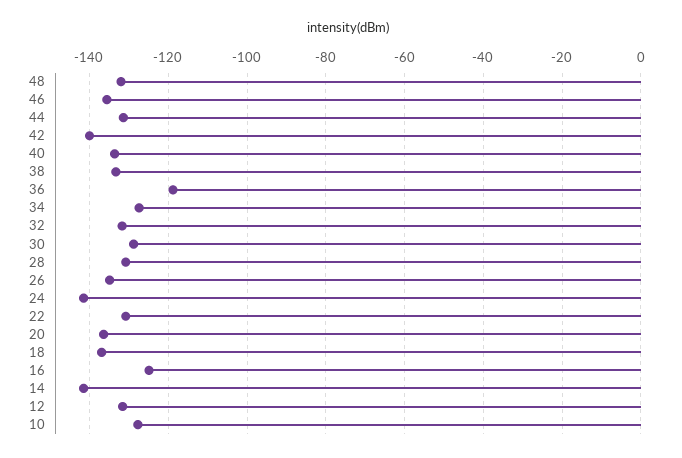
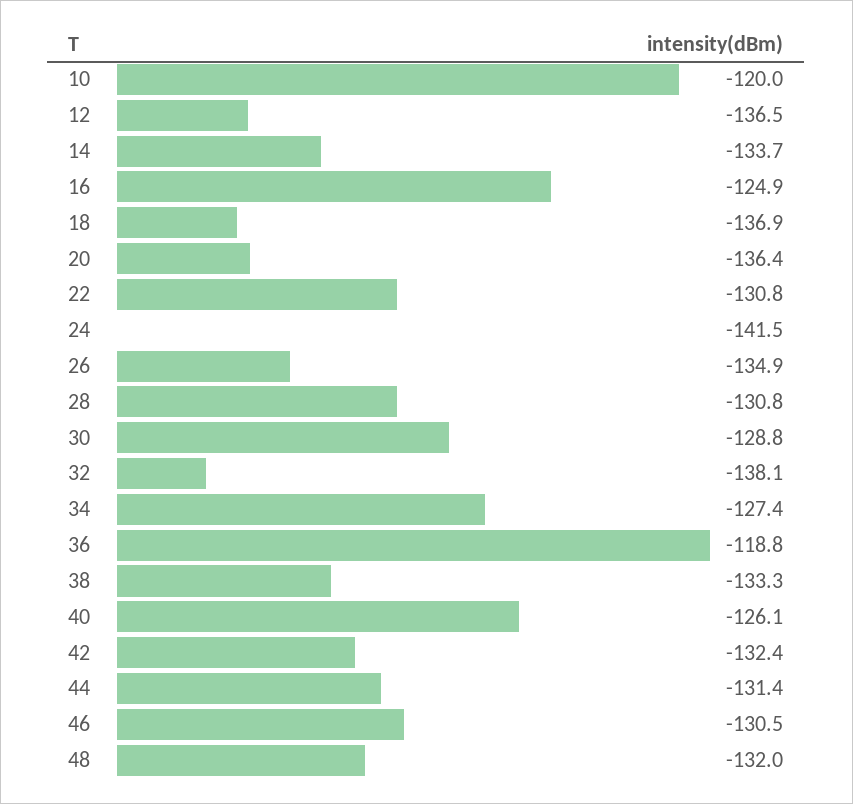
  {
    "48": -132,
-   "46": -136,
+   "46": -130.5,
    "44": -131.4,
-   "42": -140,
+   "42": -132.4,
-   "40": -134,
+   "40": -126.1,
    "38": -133.3,
    "36": -118.8,
    "34": -127.4,
-   "32": -132,
+   "32": -138.1,
    "30": -128.8,
    "28": -130.8,
    "26": -134.9,
    "24": -141.5,
    "22": -130.8,
    "20": -136.4,
    "18": -136.9,
    "16": -124.9,
-   "14": -142,
+   "14": -133.7,
-   "12": -132,
+   "12": -136.5,
-   "10": -128
+   "10": -120
  }

